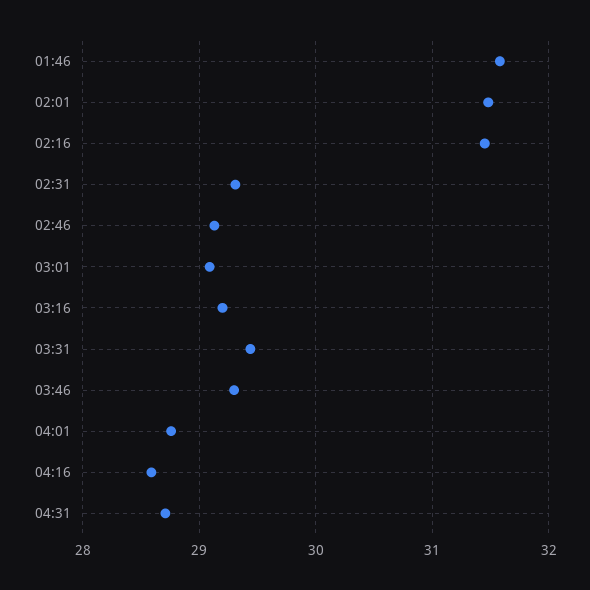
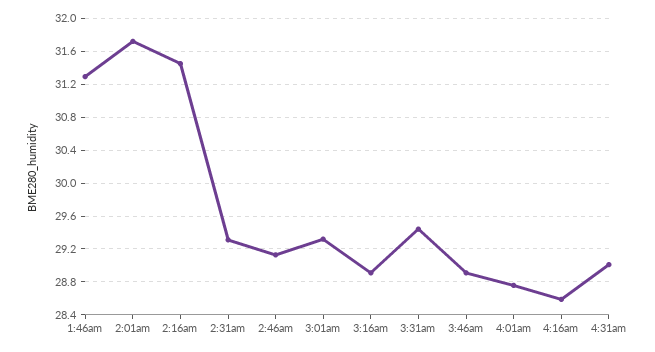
  {
-   "01:46": 31.6,
+   "01:46": 31.3,
-   "02:01": 31.5,
+   "02:01": 31.7,
    "02:16": 31.5,
    "02:31": 29.3,
    "02:46": 29.1,
-   "03:01": 29.1,
+   "03:01": 29.3,
-   "03:16": 29.2,
+   "03:16": 28.9,
    "03:31": 29.4,
-   "03:46": 29.3,
+   "03:46": 28.9,
    "04:01": 28.8,
    "04:16": 28.6,
-   "04:31": 28.7
+   "04:31": 29
  }

